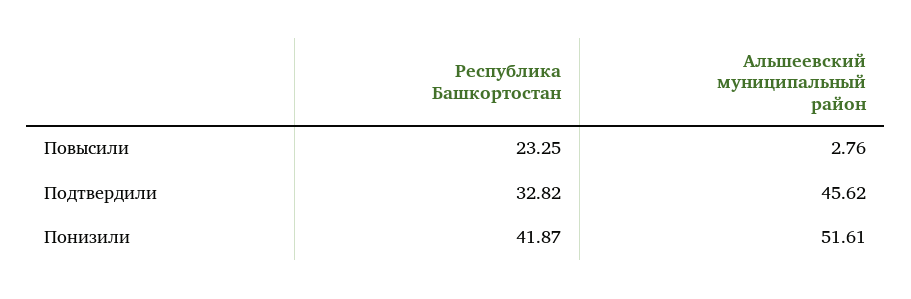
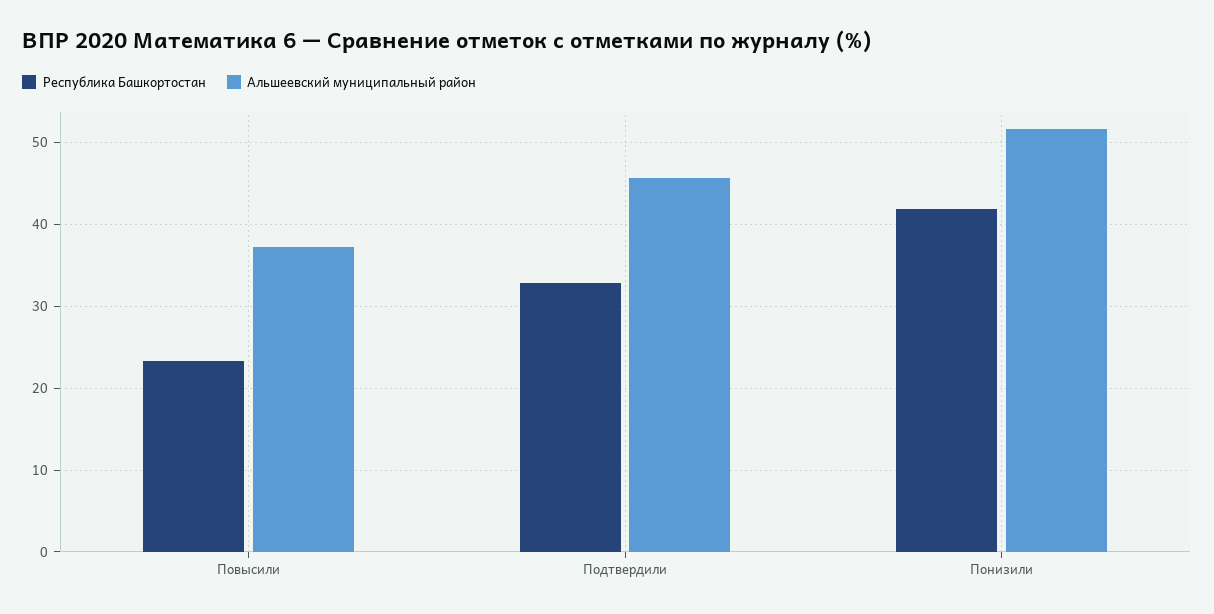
  {
    "Республика Башкортостан": {
      "Повысили": 23.25,
      "Подтвердили": 32.82,
      "Понизили": 41.87
    },
    "Альшеевский муниципальный район": {
-     "Повысили": 2.76,
+     "Повысили": 37,
      "Подтвердили": 45.62,
      "Понизили": 51.61
    }
  }

